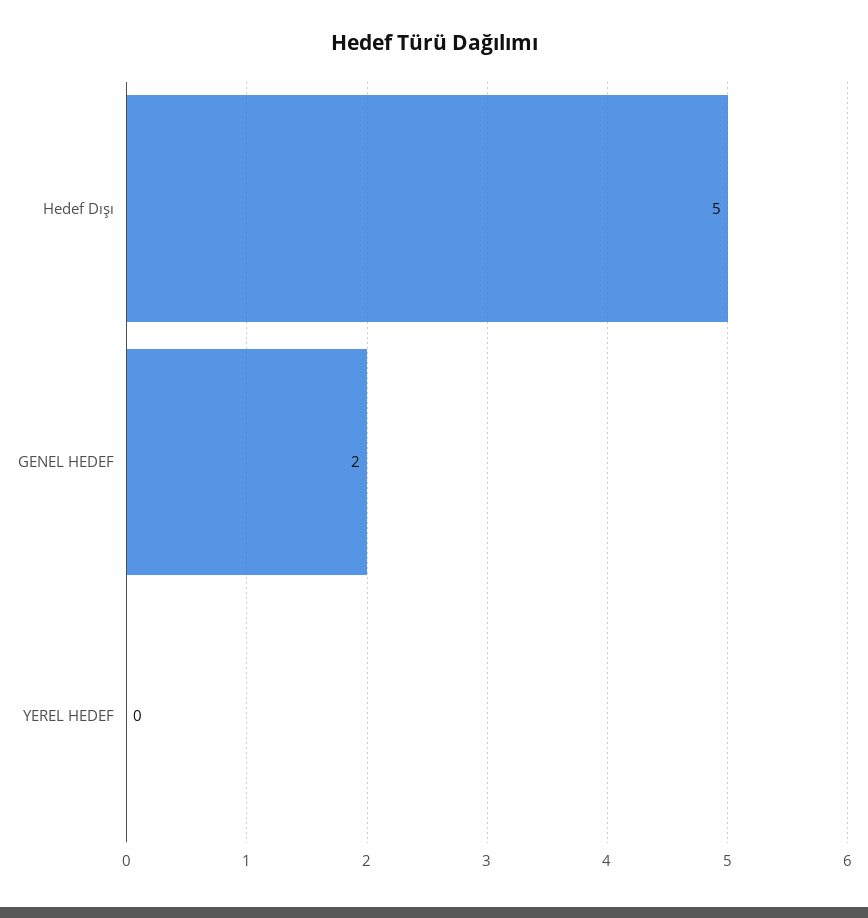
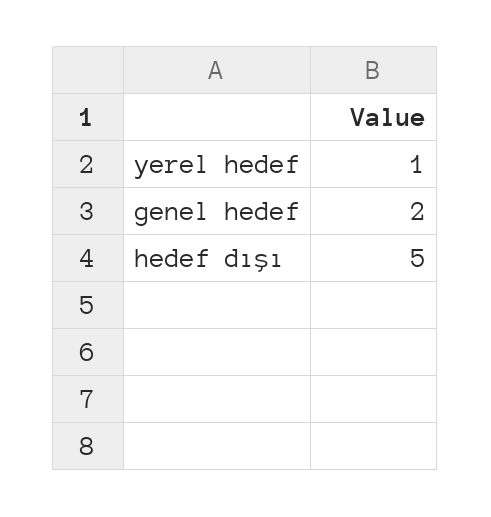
  {
    "Hedef Dışı": 5,
    "GENEL HEDEF": 2,
-   "YEREL HEDEF": 0
+   "YEREL HEDEF": 1
  }

